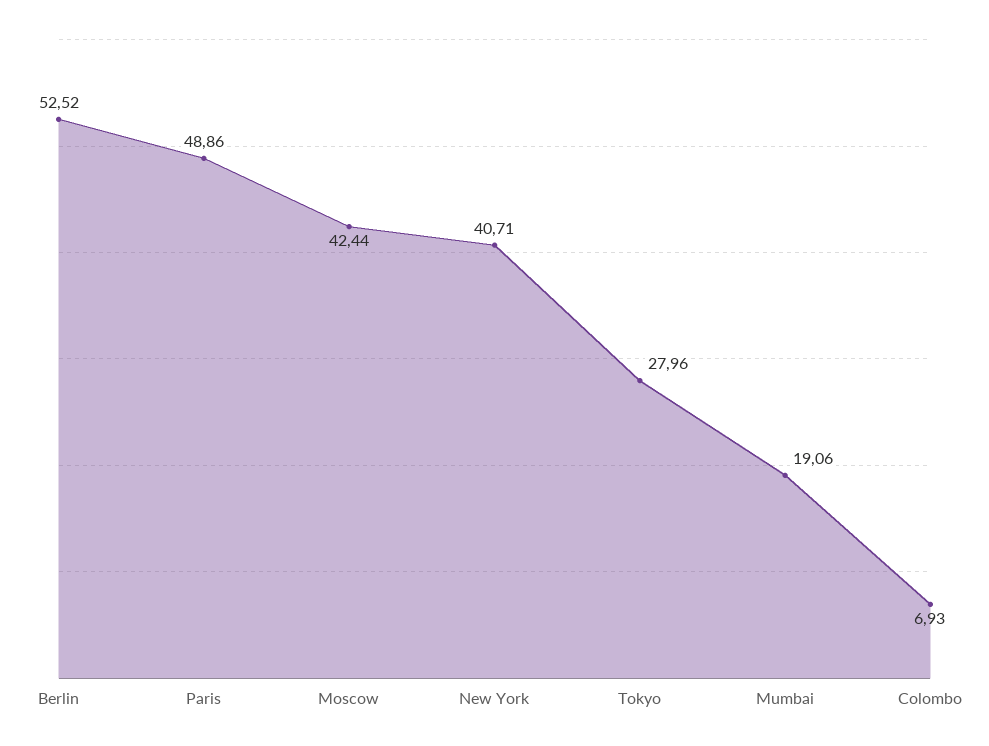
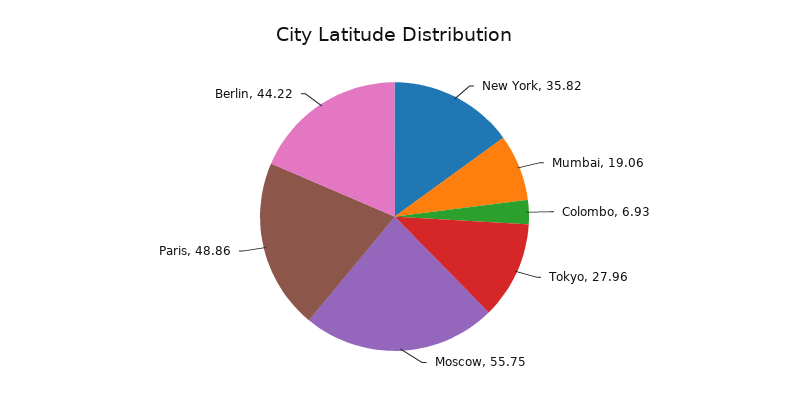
  {
-   "Berlin": 52.52,
+   "Berlin": 44.22,
    "Paris": 48.86,
-   "Moscow": 42.44,
+   "Moscow": 55.75,
-   "New York": 40.71,
+   "New York": 35.82,
    "Tokyo": 27.96,
    "Mumbai": 19.06,
    "Colombo": 6.93
  }

